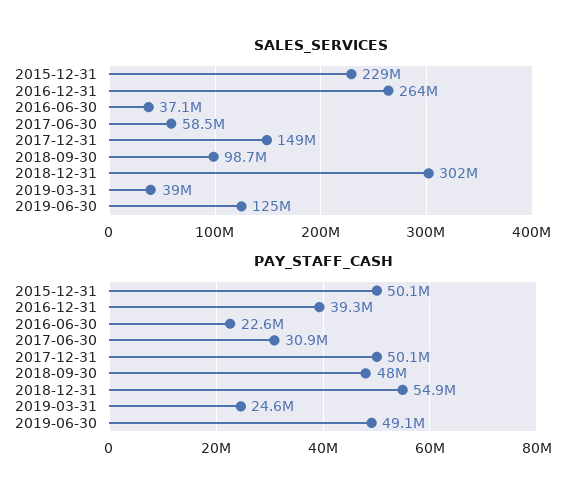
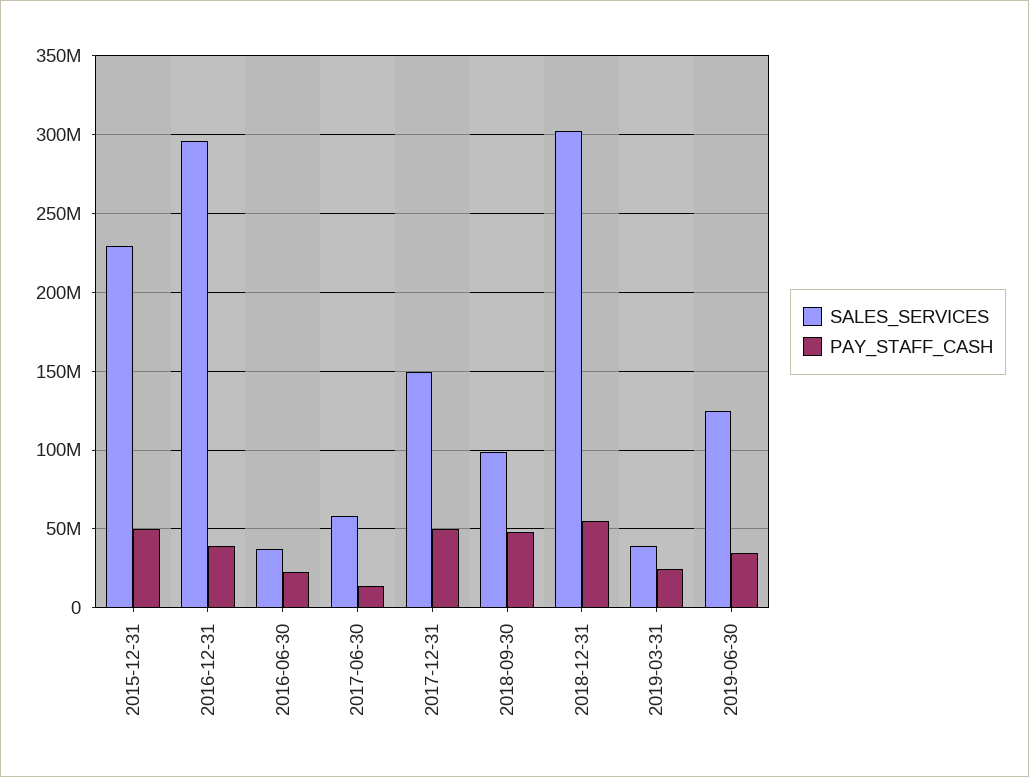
  {
    "SALES_SERVICES": {
      "2015-12-31": 229000000,
-     "2016-12-31": 264000000,
+     "2016-12-31": 295000000,
      "2016-06-30": 37100000,
      "2017-06-30": 58500000,
      "2017-12-31": 149000000,
      "2018-09-30": 98700000,
      "2018-12-31": 302000000,
      "2019-03-31": 39000000,
      "2019-06-30": 125000000
    },
    "PAY_STAFF_CASH": {
      "2015-12-31": 50100000,
      "2016-12-31": 39300000,
      "2016-06-30": 22600000,
-     "2017-06-30": 30900000,
+     "2017-06-30": 15000000,
      "2017-12-31": 50100000,
      "2018-09-30": 48000000,
      "2018-12-31": 54900000,
      "2019-03-31": 24600000,
-     "2019-06-30": 49100000
+     "2019-06-30": 35000000
    }
  }

